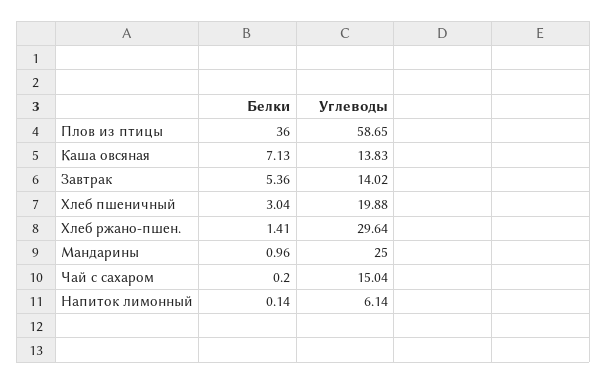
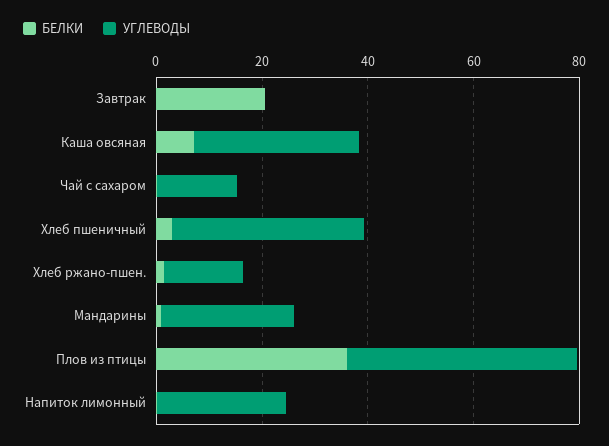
  {
    "Белки": {
      "Плов из птицы": 36,
      "Каша овсяная": 7.13,
-     "Завтрак": 5.36,
+     "Завтрак": 20,
      "Хлеб пшеничный": 3.04,
      "Хлеб ржано-пшен.": 1.41,
      "Мандарины": 0.96,
      "Чай с сахаром": 0.2,
      "Напиток лимонный": 0.14
    },
    "Углеводы": {
-     "Плов из птицы": 58.65,
+     "Плов из птицы": 45,
-     "Каша овсяная": 13.83,
+     "Каша овсяная": 30,
-     "Завтрак": 14.02,
+     "Завтрак": 0,
-     "Хлеб пшеничный": 19.88,
+     "Хлеб пшеничный": 35,
-     "Хлеб ржано-пшен.": 29.64,
+     "Хлеб ржано-пшен.": 15,
      "Мандарины": 25,
      "Чай с сахаром": 15.04,
-     "Напиток лимонный": 6.14
+     "Напиток лимонный": 25
    }
  }

